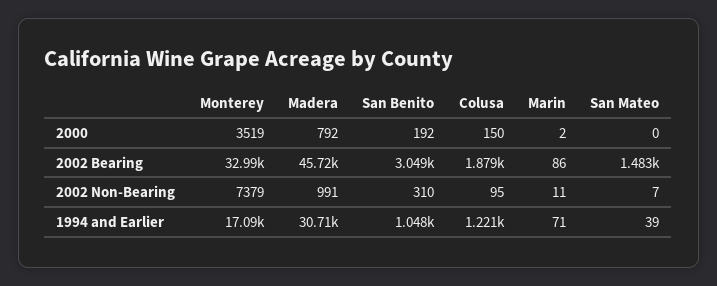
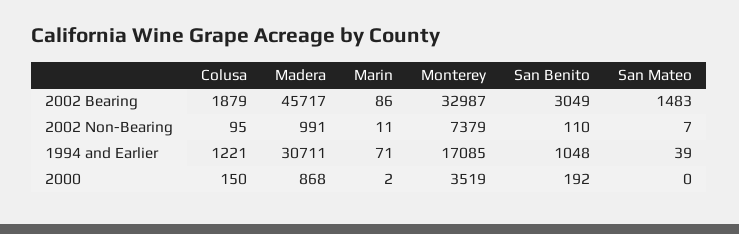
  {
    "Monterey": {
      "2000": 3519,
      "2002 Bearing": 32987,
      "2002 Non-Bearing": 7379,
      "1994 and Earlier": 17085
    },
    "Madera": {
-     "2000": 792,
+     "2000": 868,
      "2002 Bearing": 45717,
      "2002 Non-Bearing": 991,
      "1994 and Earlier": 30711
    },
    "San Benito": {
      "2000": 192,
      "2002 Bearing": 3049,
-     "2002 Non-Bearing": 310,
+     "2002 Non-Bearing": 110,
      "1994 and Earlier": 1048
    },
    "Colusa": {
      "2000": 150,
      "2002 Bearing": 1879,
      "2002 Non-Bearing": 95,
      "1994 and Earlier": 1221
    },
    "Marin": {
      "2000": 2,
      "2002 Bearing": 86,
      "2002 Non-Bearing": 11,
      "1994 and Earlier": 71
    },
    "San Mateo": {
      "2000": 0,
      "2002 Bearing": 1483,
      "2002 Non-Bearing": 7,
      "1994 and Earlier": 39
    }
  }

